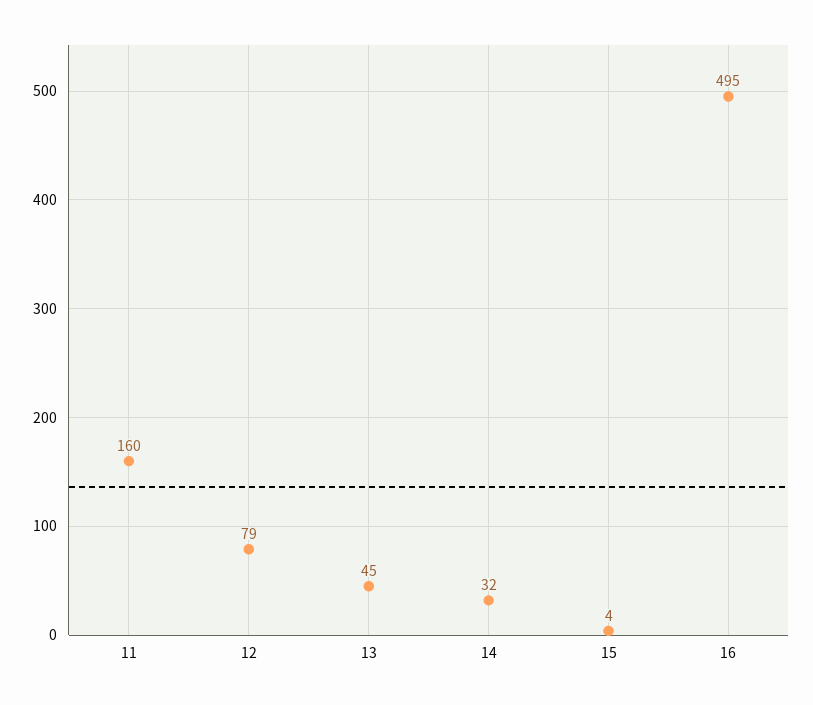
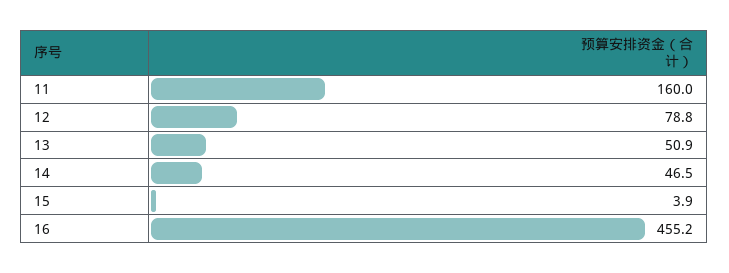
  {
    "11": 160,
    "12": 78.8,
-   "13": 45,
+   "13": 50.9,
-   "14": 32,
+   "14": 46.5,
    "15": 3.9,
-   "16": 495
+   "16": 455.2
  }

